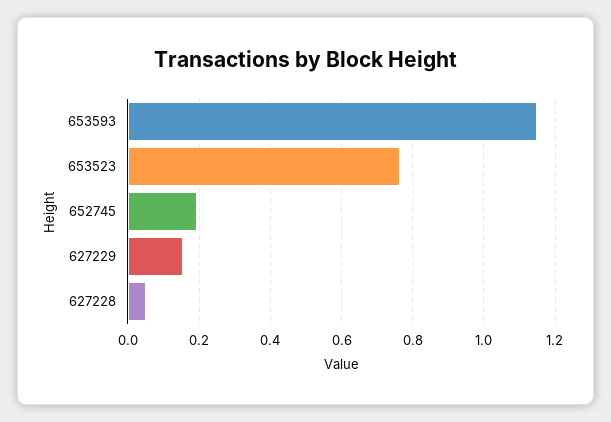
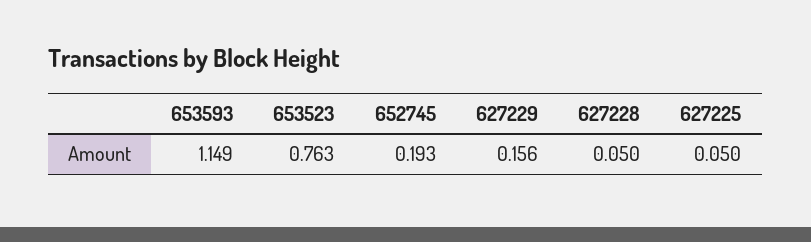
  {
    "653593": 1.149,
    "653523": 0.763,
    "652745": 0.193,
    "627229": 0.156,
-   "627228": 0.05
+   "627228": 0.05,
+   "627225": 0.05
  }

